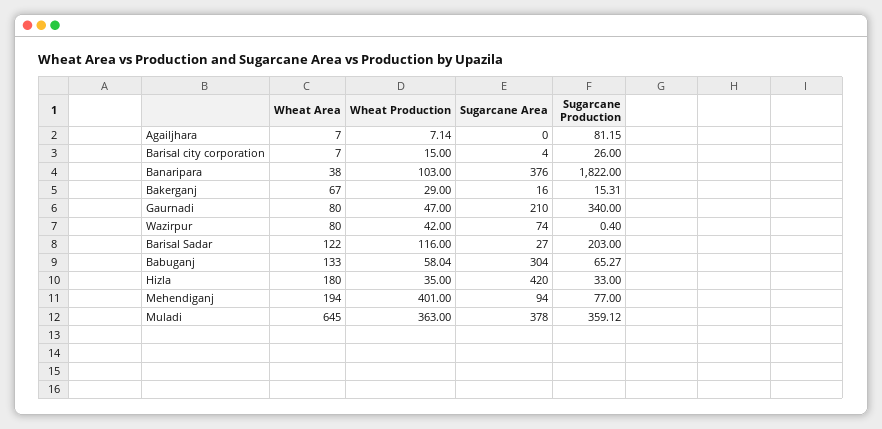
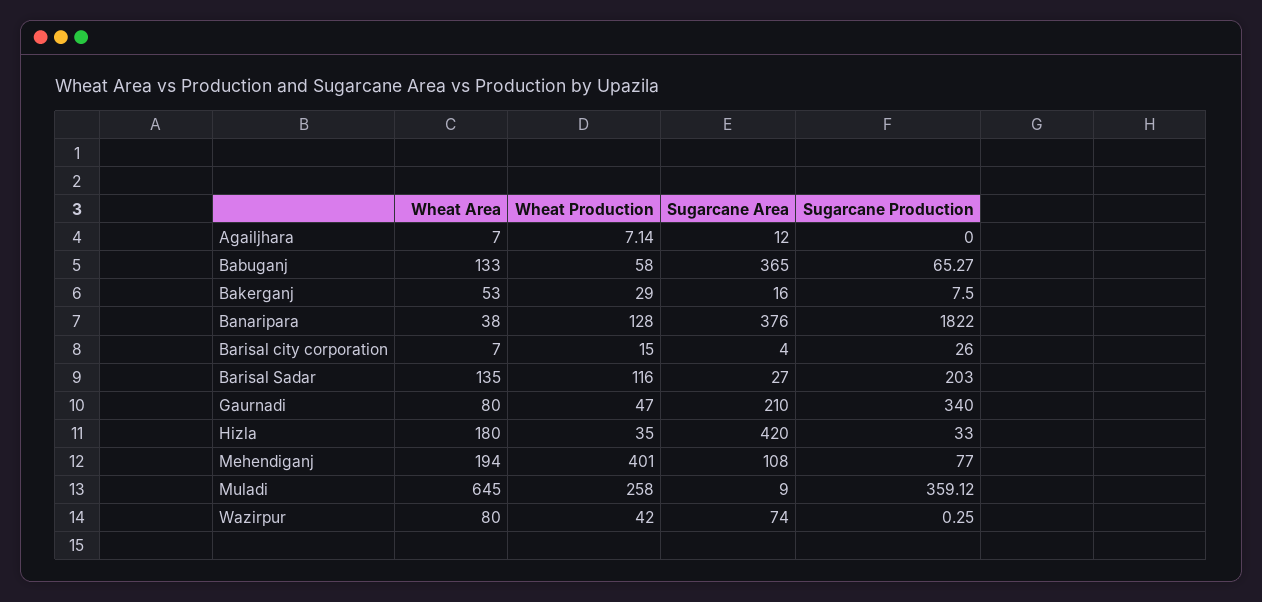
  {
    "Wheat Area": {
      "Agailjhara": 7,
      "Barisal city corporation": 7,
      "Banaripara": 38,
-     "Bakerganj": 67,
+     "Bakerganj": 53,
      "Gaurnadi": 80,
      "Wazirpur": 80,
-     "Barisal Sadar": 122,
+     "Barisal Sadar": 135,
      "Babuganj": 133,
      "Hizla": 180,
      "Mehendiganj": 194,
      "Muladi": 645
    },
    "Wheat Production": {
      "Agailjhara": 7.14,
      "Barisal city corporation": 15,
-     "Banaripara": 103,
+     "Banaripara": 128,
      "Bakerganj": 29,
      "Gaurnadi": 47,
      "Wazirpur": 42,
      "Barisal Sadar": 116,
-     "Babuganj": 58.04,
+     "Babuganj": 58,
      "Hizla": 35,
      "Mehendiganj": 401,
-     "Muladi": 363
+     "Muladi": 258
    },
    "Sugarcane Area": {
-     "Agailjhara": 0,
+     "Agailjhara": 12,
      "Barisal city corporation": 4,
      "Banaripara": 376,
      "Bakerganj": 16,
      "Gaurnadi": 210,
      "Wazirpur": 74,
      "Barisal Sadar": 27,
-     "Babuganj": 304,
+     "Babuganj": 365,
      "Hizla": 420,
-     "Mehendiganj": 94,
+     "Mehendiganj": 108,
-     "Muladi": 378
+     "Muladi": 9
    },
    "Sugarcane Production": {
-     "Agailjhara": 81.15,
+     "Agailjhara": 0,
      "Barisal city corporation": 26,
      "Banaripara": 1822,
-     "Bakerganj": 15.31,
+     "Bakerganj": 7.5,
      "Gaurnadi": 340,
-     "Wazirpur": 0.4,
+     "Wazirpur": 0.25,
      "Barisal Sadar": 203,
      "Babuganj": 65.27,
      "Hizla": 33,
      "Mehendiganj": 77,
      "Muladi": 359.12
    }
  }

